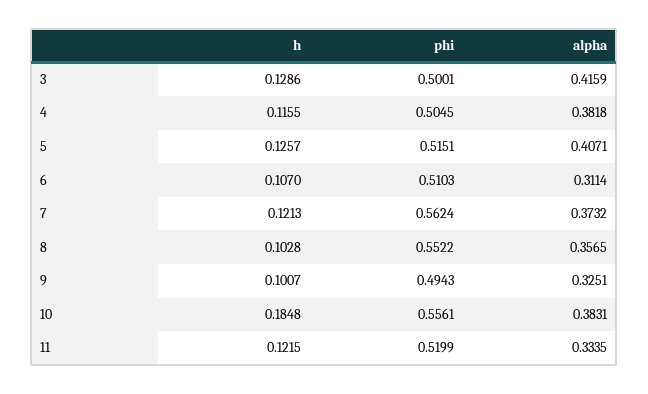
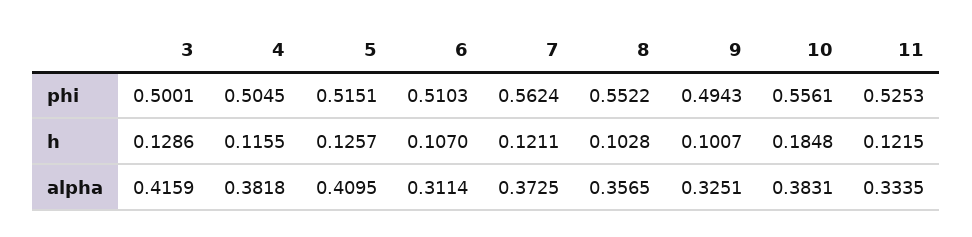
  {
    "h": {
      "3": 0.1286,
      "4": 0.1155,
      "5": 0.1257,
      "6": 0.107,
-     "7": 0.1213,
+     "7": 0.1211,
      "8": 0.1028,
      "9": 0.1007,
      "10": 0.1848,
      "11": 0.1215
    },
    "phi": {
      "3": 0.5001,
      "4": 0.5045,
      "5": 0.5151,
      "6": 0.5103,
      "7": 0.5624,
      "8": 0.5522,
      "9": 0.4943,
      "10": 0.5561,
-     "11": 0.5199
+     "11": 0.5253
    },
    "alpha": {
      "3": 0.4159,
      "4": 0.3818,
-     "5": 0.4071,
+     "5": 0.4095,
      "6": 0.3114,
-     "7": 0.3732,
+     "7": 0.3725,
      "8": 0.3565,
      "9": 0.3251,
      "10": 0.3831,
      "11": 0.3335
    }
  }

